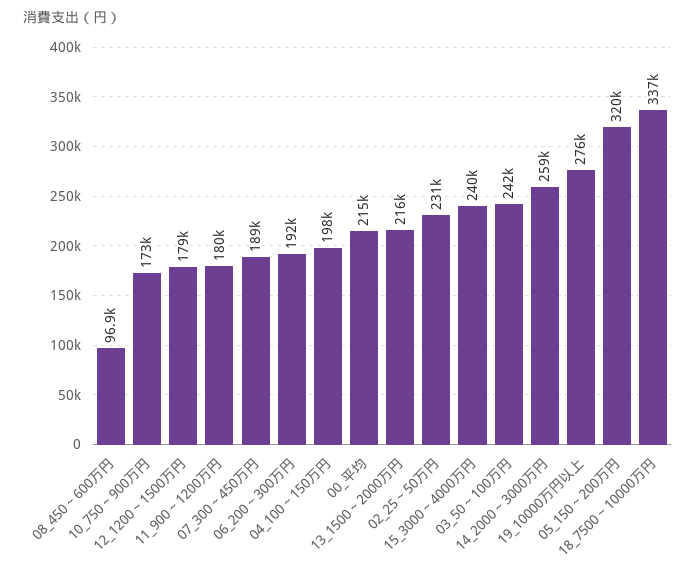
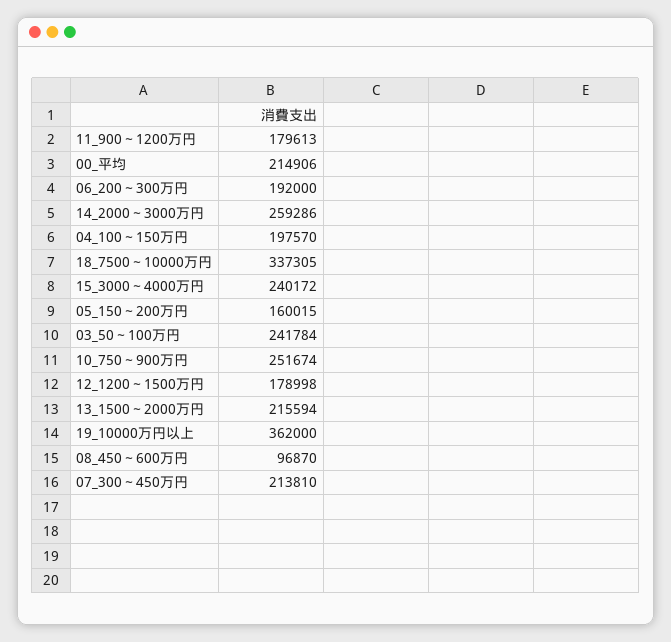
  {
    "08_450～600万円": 96870,
-   "10_750～900万円": 173000,
+   "10_750～900万円": 251674,
    "12_1200～1500万円": 178998,
    "11_900～1200万円": 179613,
-   "07_300～450万円": 189000,
+   "07_300～450万円": 213810,
    "06_200～300万円": 192000,
    "04_100～150万円": 197570,
    "00_平均": 214906,
    "13_1500～2000万円": 215594,
-   "02_25～50万円": 231000,
    "15_3000～4000万円": 240172,
    "03_50～100万円": 241784,
    "14_2000～3000万円": 259286,
-   "19_10000万円以上": 276000,
+   "19_10000万円以上": 362000,
-   "05_150～200万円": 320000,
+   "05_150～200万円": 160015,
    "18_7500～10000万円": 337305
  }

